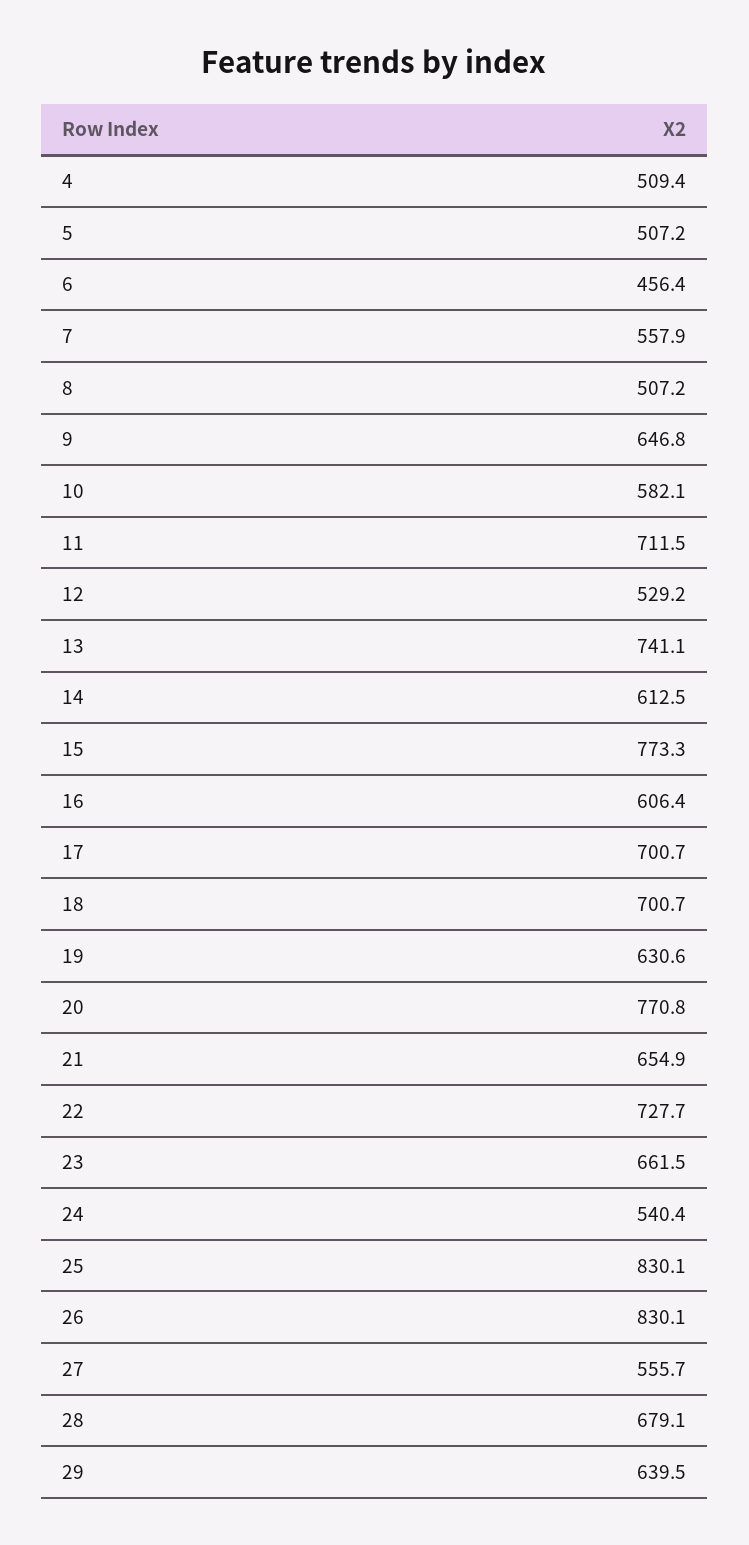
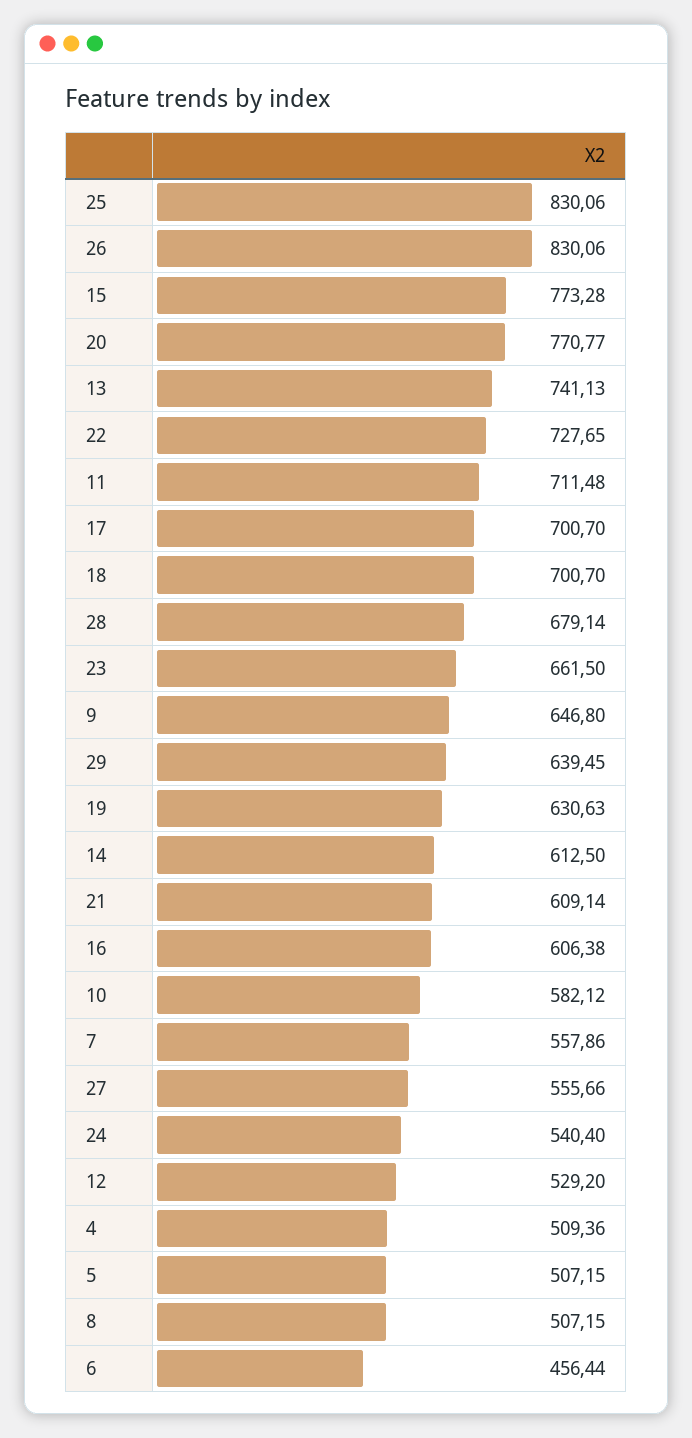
  {
    "4": 509.36,
    "5": 507.15,
    "6": 456.44,
    "7": 557.86,
    "8": 507.15,
    "9": 646.8,
    "10": 582.12,
    "11": 711.48,
    "12": 529.2,
    "13": 741.13,
    "14": 612.5,
    "15": 773.28,
    "16": 606.38,
    "17": 700.7,
    "18": 700.7,
    "19": 630.63,
    "20": 770.77,
-   "21": 654.9,
+   "21": 609.14,
    "22": 727.65,
    "23": 661.5,
    "24": 540.4,
    "25": 830.06,
    "26": 830.06,
    "27": 555.66,
    "28": 679.14,
    "29": 639.45
  }

